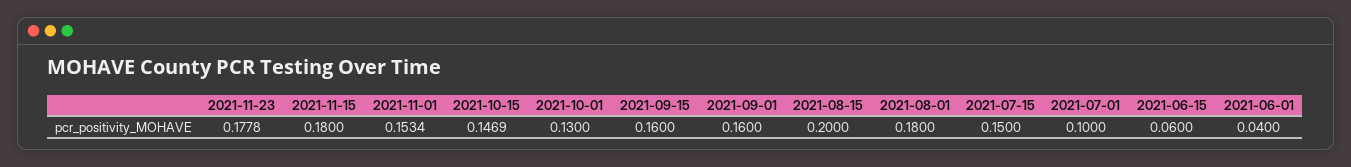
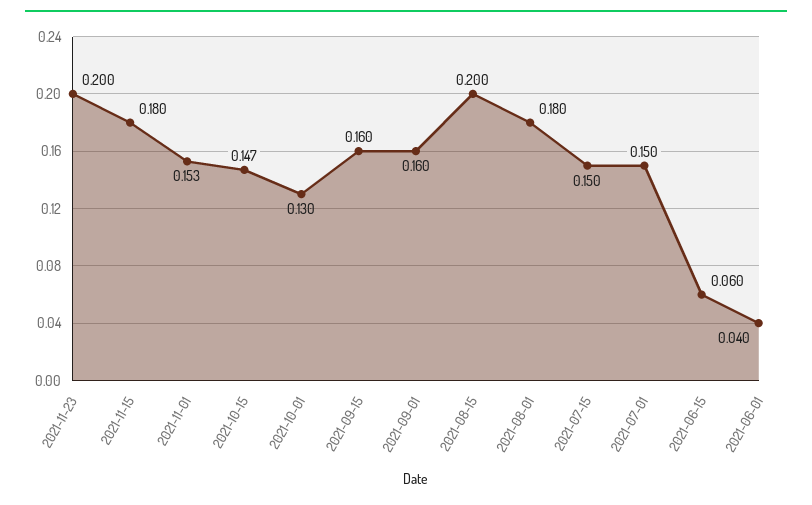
  {
-   "2021-11-23": 0.1778,
+   "2021-11-23": 0.2,
    "2021-11-15": 0.18,
    "2021-11-01": 0.1534,
    "2021-10-15": 0.1469,
    "2021-10-01": 0.13,
    "2021-09-15": 0.16,
    "2021-09-01": 0.16,
    "2021-08-15": 0.2,
    "2021-08-01": 0.18,
    "2021-07-15": 0.15,
-   "2021-07-01": 0.1,
+   "2021-07-01": 0.15,
    "2021-06-15": 0.06,
    "2021-06-01": 0.04
  }

